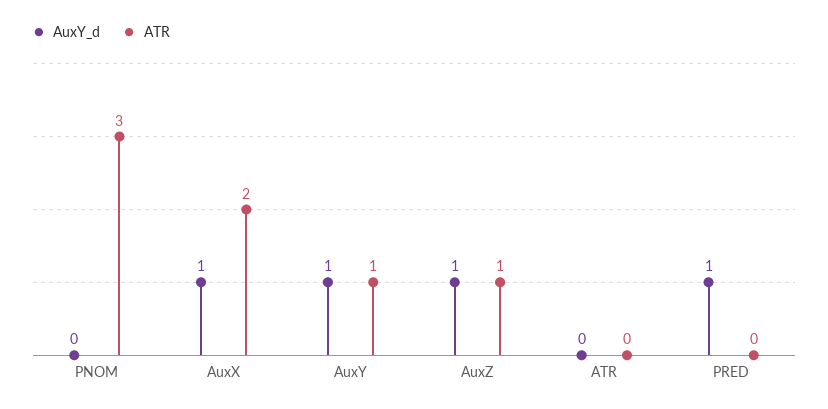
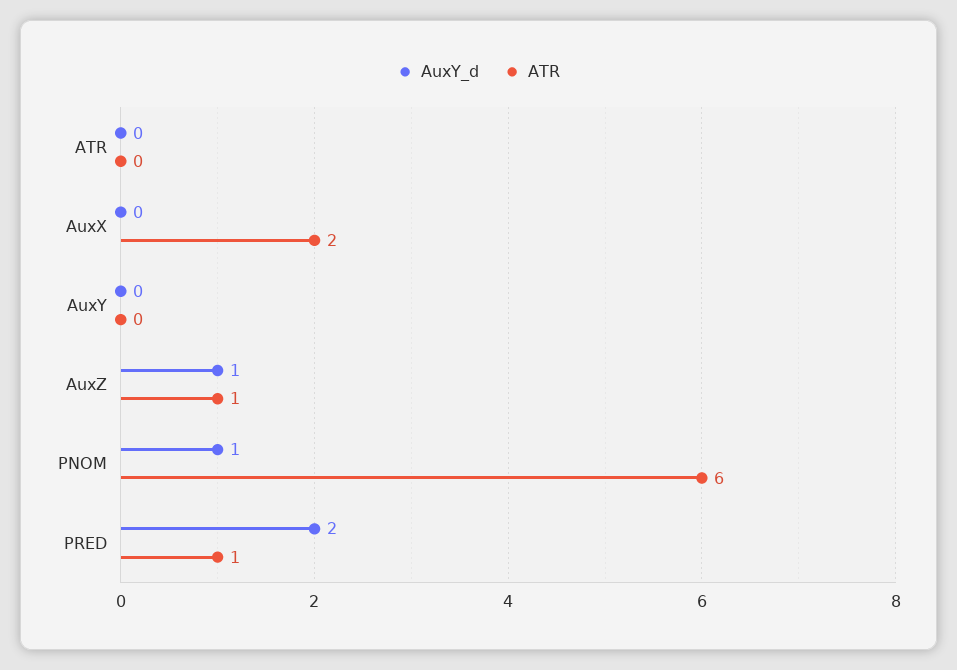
  {
    "AuxY_d": {
-     "PNOM": 0,
+     "PNOM": 1,
-     "AuxX": 1,
+     "AuxX": 0,
-     "AuxY": 1,
+     "AuxY": 0,
      "AuxZ": 1,
      "ATR": 0,
-     "PRED": 1
+     "PRED": 2
    },
    "ATR": {
-     "PNOM": 3,
+     "PNOM": 6,
      "AuxX": 2,
-     "AuxY": 1,
+     "AuxY": 0,
      "AuxZ": 1,
      "ATR": 0,
-     "PRED": 0
+     "PRED": 1
    }
  }

